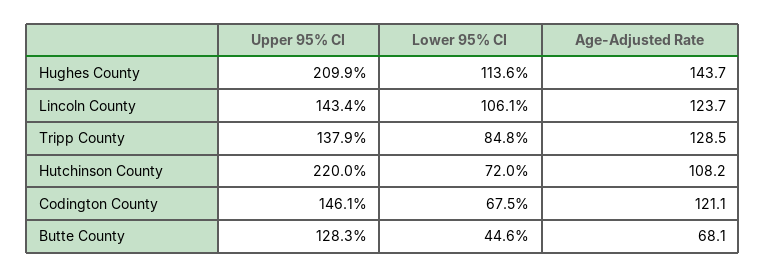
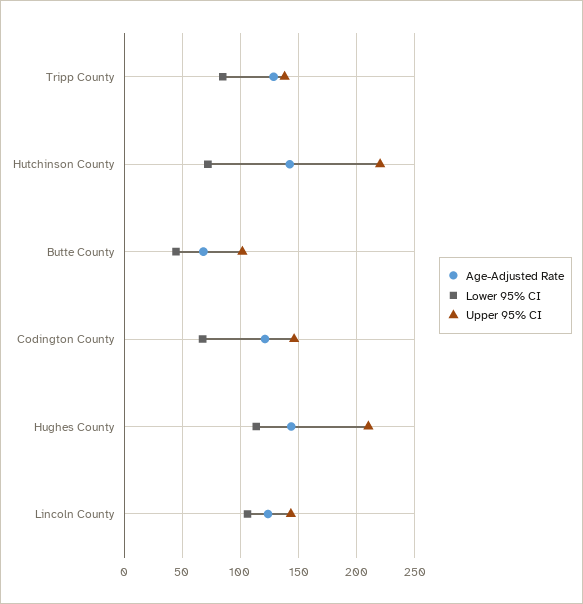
  {
    "Upper 95% CI": {
      "Hughes County": 209.9,
      "Lincoln County": 143.4,
      "Tripp County": 137.9,
      "Hutchinson County": 220,
      "Codington County": 146.1,
-     "Butte County": 128.3
+     "Butte County": 100
    },
    "Lower 95% CI": {
      "Hughes County": 113.6,
      "Lincoln County": 106.1,
      "Tripp County": 84.8,
      "Hutchinson County": 72,
      "Codington County": 67.5,
      "Butte County": 44.6
    },
    "Age-Adjusted Rate": {
      "Hughes County": 143.7,
      "Lincoln County": 123.7,
      "Tripp County": 128.5,
-     "Hutchinson County": 108.2,
+     "Hutchinson County": 140,
      "Codington County": 121.1,
      "Butte County": 68.1
    }
  }

